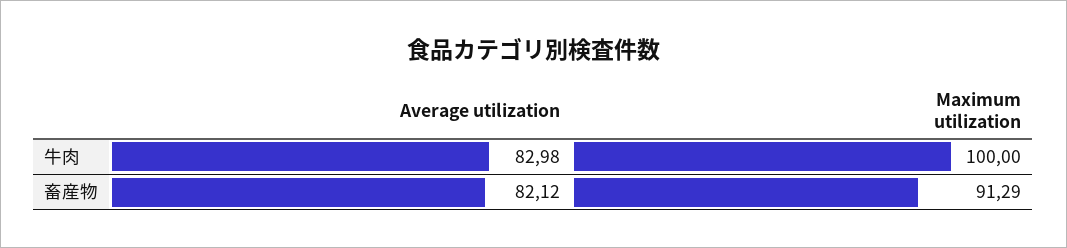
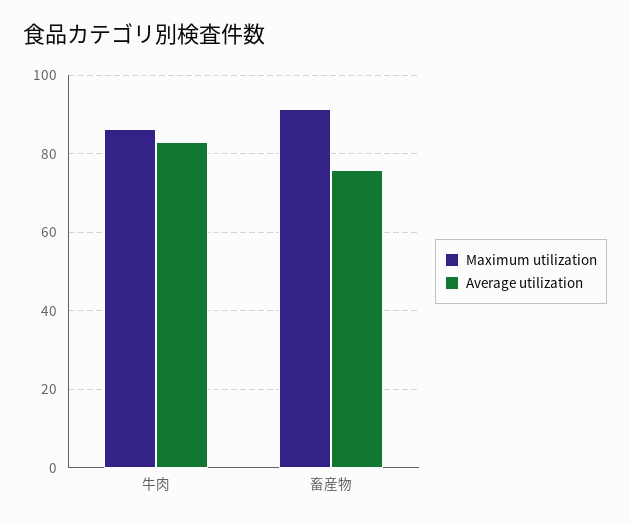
  {
    "Average utilization": {
      "牛肉": 82.98,
-     "畜産物": 82.12
+     "畜産物": 76
    },
    "Maximum utilization": {
-     "牛肉": 100,
+     "牛肉": 86,
      "畜産物": 91.29
    }
  }

